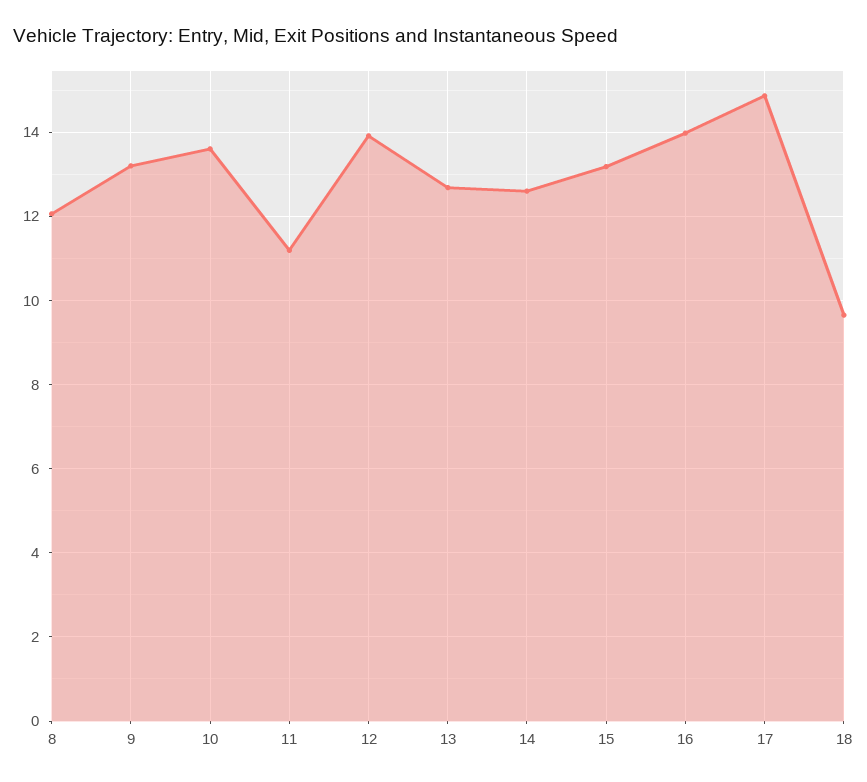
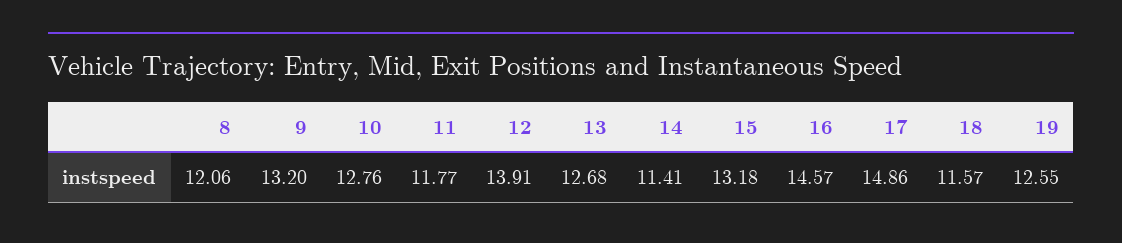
  {
    "8": 12.06,
    "9": 13.2,
-   "10": 13.6,
+   "10": 12.76,
-   "11": 11.2,
+   "11": 11.77,
    "12": 13.91,
    "13": 12.68,
-   "14": 12.6,
+   "14": 11.41,
    "15": 13.18,
-   "16": 14,
+   "16": 14.57,
    "17": 14.86,
-   "18": 9.6
+   "18": 11.57,
+   "19": 12.55
  }

